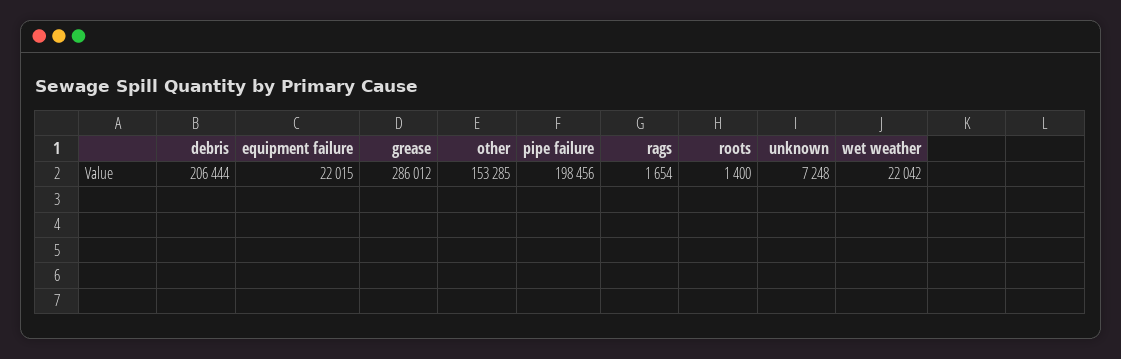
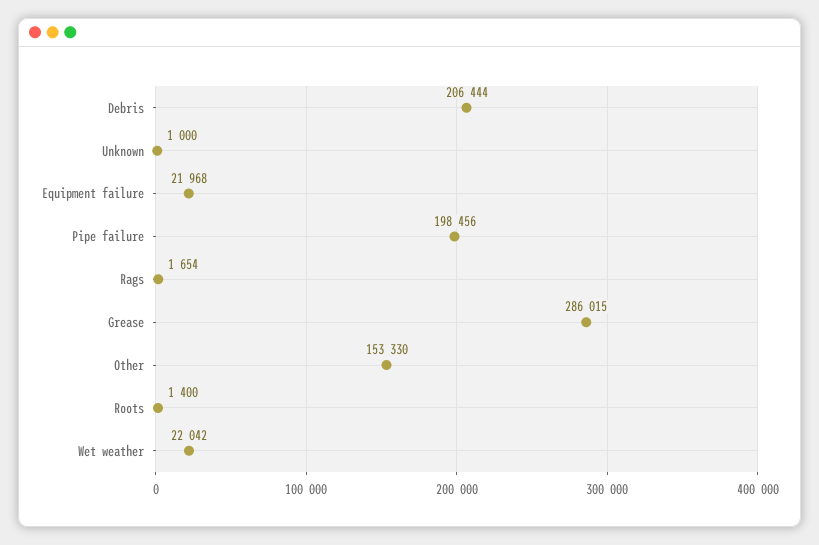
  {
    "debris": 206444,
-   "equipment failure": 22015,
+   "equipment failure": 21968,
-   "grease": 286012,
+   "grease": 286015,
-   "other": 153285,
+   "other": 153330,
    "pipe failure": 198456,
    "rags": 1654,
    "roots": 1400,
-   "unknown": 7248,
+   "unknown": 1000,
    "wet weather": 22042
  }

